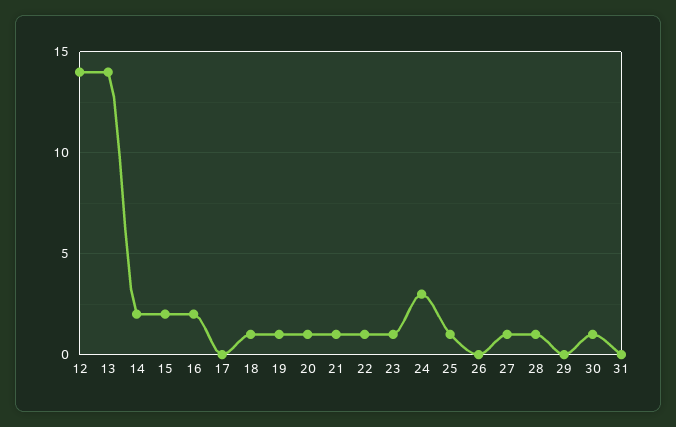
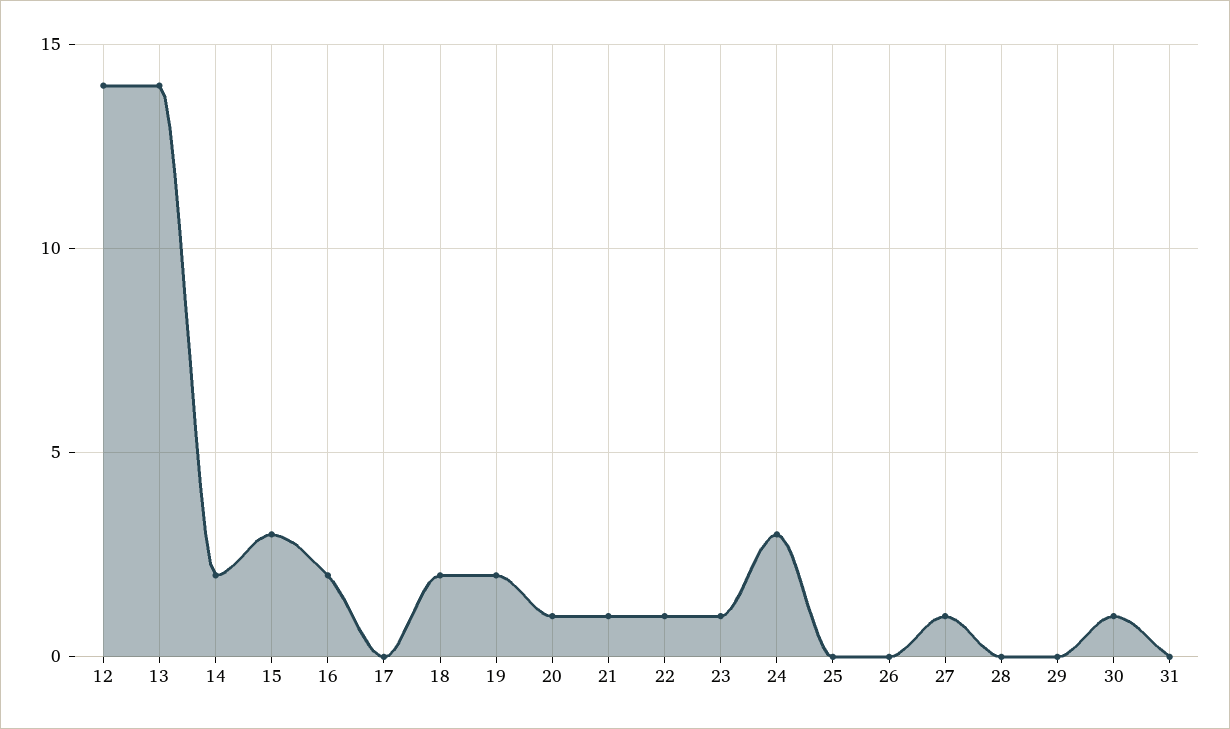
  {
    "12": 14,
    "13": 14,
    "14": 2,
-   "15": 2,
+   "15": 3,
    "16": 2,
    "17": 0,
-   "18": 1,
+   "18": 2,
-   "19": 1,
+   "19": 2,
    "20": 1,
    "21": 1,
    "22": 1,
    "23": 1,
    "24": 3,
-   "25": 1,
+   "25": 0,
    "26": 0,
    "27": 1,
-   "28": 1,
+   "28": 0,
    "29": 0,
    "30": 1,
    "31": 0
  }

